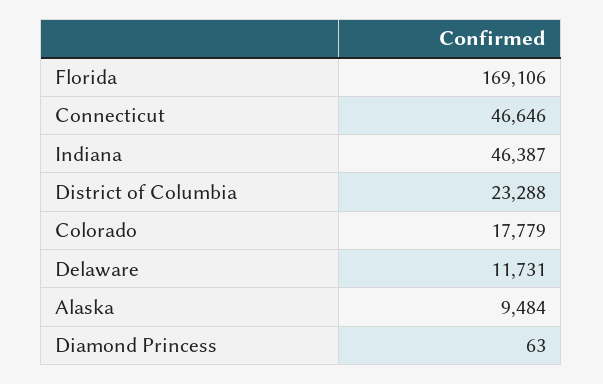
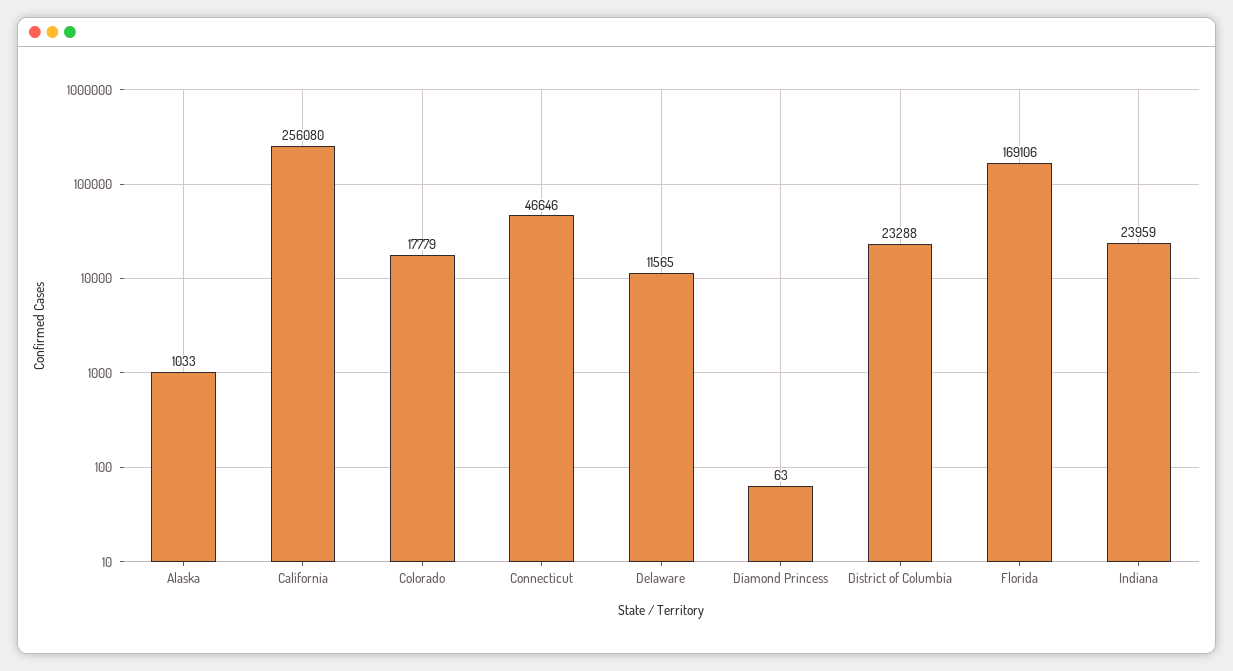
  {
    "Florida": 169106,
    "Connecticut": 46646,
-   "Indiana": 46387,
+   "Indiana": 23959,
    "District of Columbia": 23288,
    "Colorado": 17779,
-   "Delaware": 11731,
+   "Delaware": 11565,
-   "Alaska": 9484,
+   "Alaska": 1033,
-   "Diamond Princess": 63
+   "Diamond Princess": 63,
+   "California": 256080
  }

